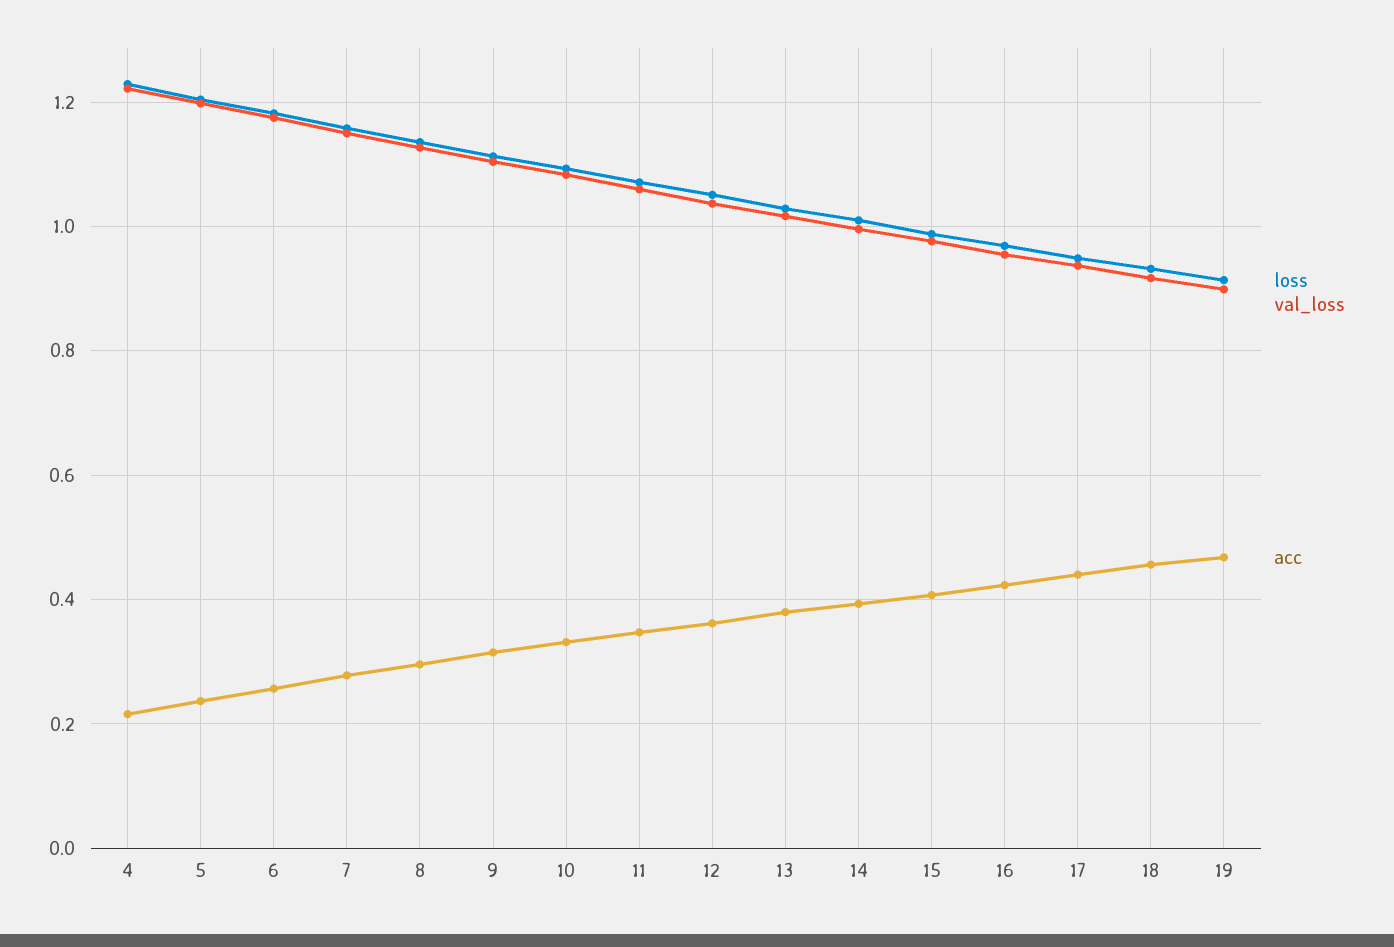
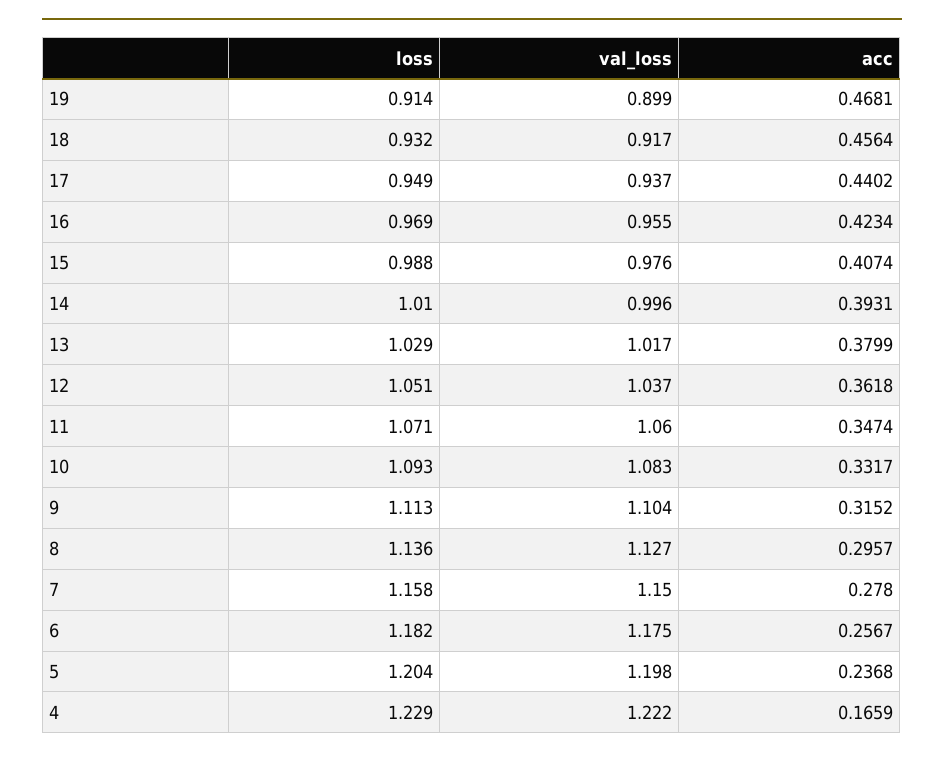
  {
    "loss": {
      "4": 1.229,
      "5": 1.204,
      "6": 1.182,
      "7": 1.158,
      "8": 1.136,
      "9": 1.113,
      "10": 1.093,
      "11": 1.071,
      "12": 1.051,
      "13": 1.029,
      "14": 1.01,
      "15": 0.988,
      "16": 0.969,
      "17": 0.949,
      "18": 0.932,
      "19": 0.914
    },
    "val_loss": {
      "4": 1.222,
      "5": 1.198,
      "6": 1.175,
      "7": 1.15,
      "8": 1.127,
      "9": 1.104,
      "10": 1.083,
      "11": 1.06,
      "12": 1.037,
      "13": 1.017,
      "14": 0.996,
      "15": 0.976,
      "16": 0.955,
      "17": 0.937,
      "18": 0.917,
      "19": 0.899
    },
    "acc": {
-     "4": 0.22,
+     "4": 0.1659,
      "5": 0.2368,
      "6": 0.2567,
      "7": 0.278,
      "8": 0.2957,
      "9": 0.3152,
      "10": 0.3317,
      "11": 0.3474,
      "12": 0.3618,
      "13": 0.3799,
      "14": 0.3931,
      "15": 0.4074,
      "16": 0.4234,
      "17": 0.4402,
      "18": 0.4564,
      "19": 0.4681
    }
  }

